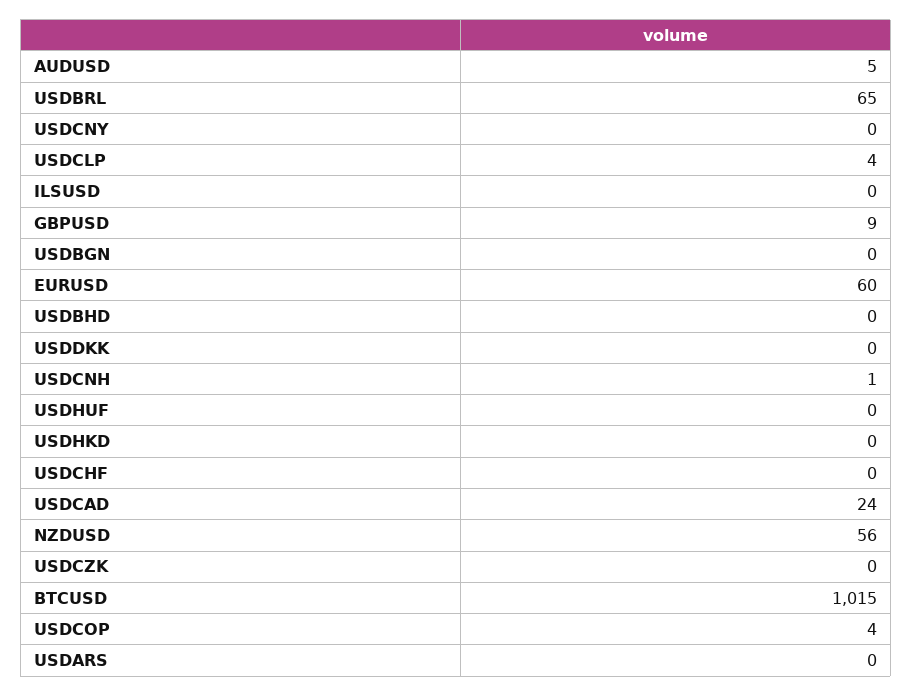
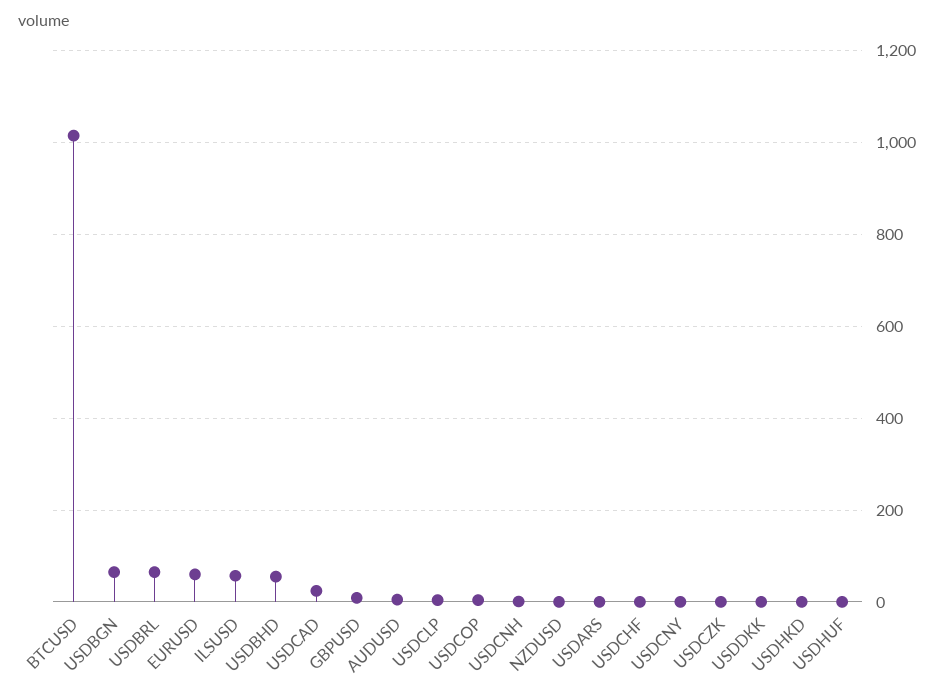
  {
    "AUDUSD": 5,
    "USDBRL": 65,
    "USDCNY": 0,
    "USDCLP": 4,
-   "ILSUSD": 0,
+   "ILSUSD": 60,
    "GBPUSD": 9,
-   "USDBGN": 0,
+   "USDBGN": 60,
    "EURUSD": 60,
-   "USDBHD": 0,
+   "USDBHD": 60,
    "USDDKK": 0,
    "USDCNH": 1,
    "USDHUF": 0,
    "USDHKD": 0,
    "USDCHF": 0,
    "USDCAD": 24,
-   "NZDUSD": 56,
+   "NZDUSD": 0,
    "USDCZK": 0,
    "BTCUSD": 1015,
    "USDCOP": 4,
    "USDARS": 0
  }

